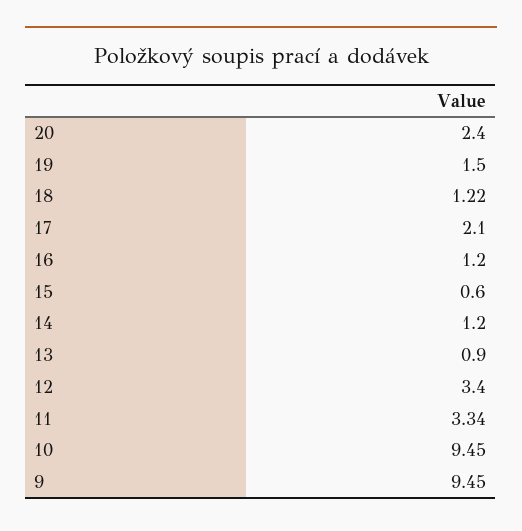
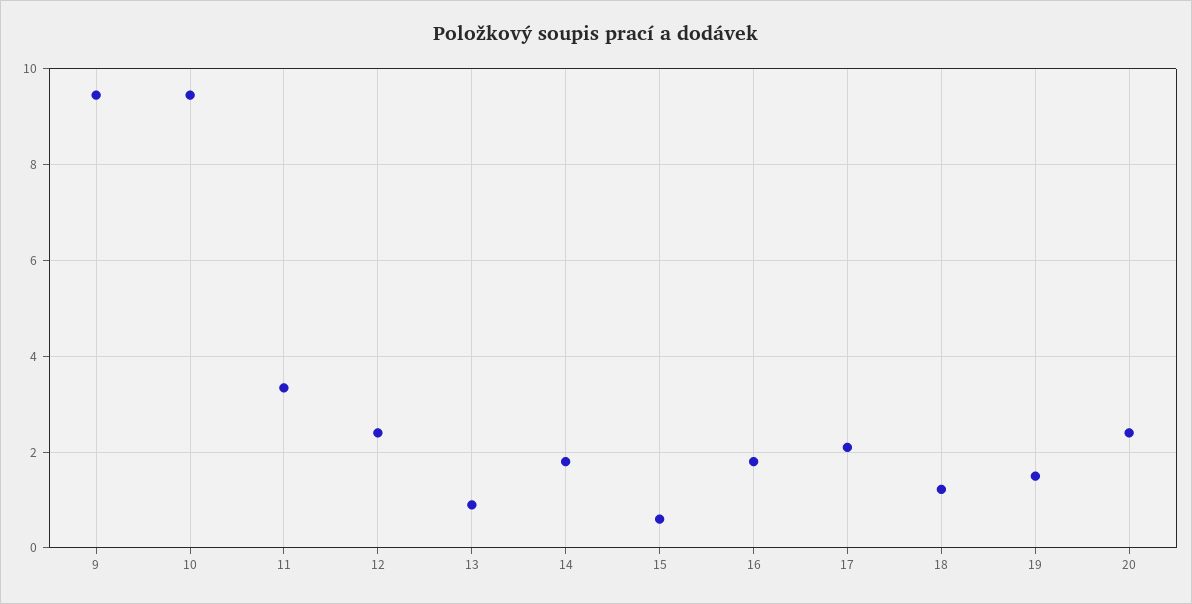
  {
    "20": 2.4,
    "19": 1.5,
    "18": 1.22,
    "17": 2.1,
-   "16": 1.2,
+   "16": 1.8,
    "15": 0.6,
-   "14": 1.2,
+   "14": 1.8,
    "13": 0.9,
-   "12": 3.4,
+   "12": 2.4,
    "11": 3.34,
    "10": 9.45,
    "9": 9.45
  }

